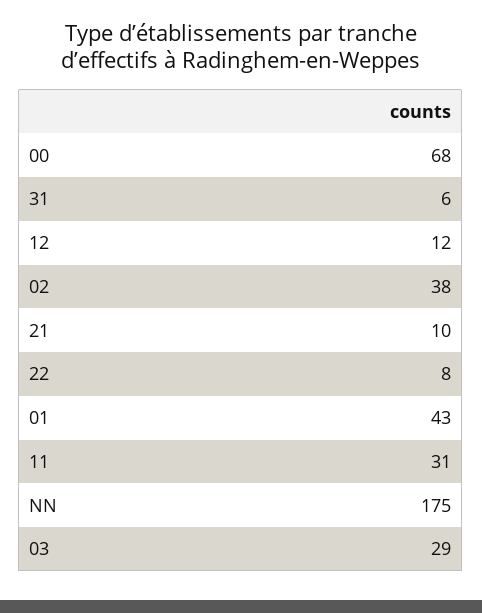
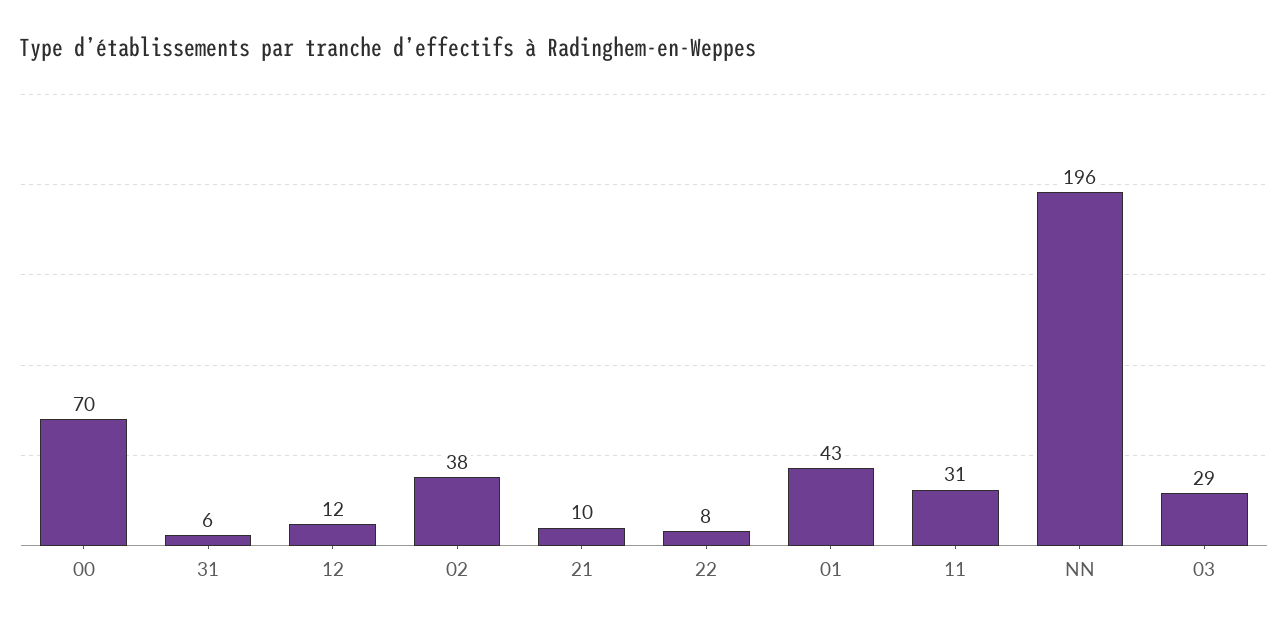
  {
-   "00": 68,
+   "00": 70,
    "31": 6,
    "12": 12,
    "02": 38,
    "21": 10,
    "22": 8,
    "01": 43,
    "11": 31,
-   "NN": 175,
+   "NN": 196,
    "03": 29
  }

